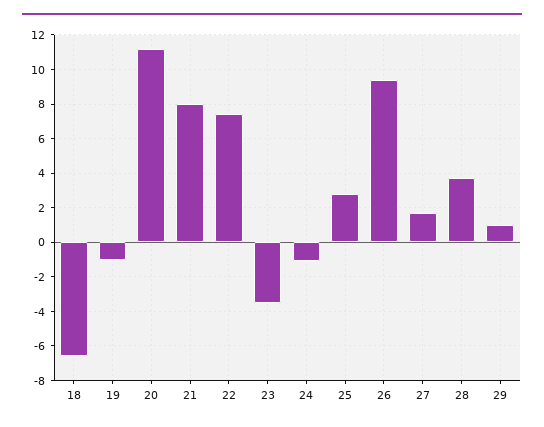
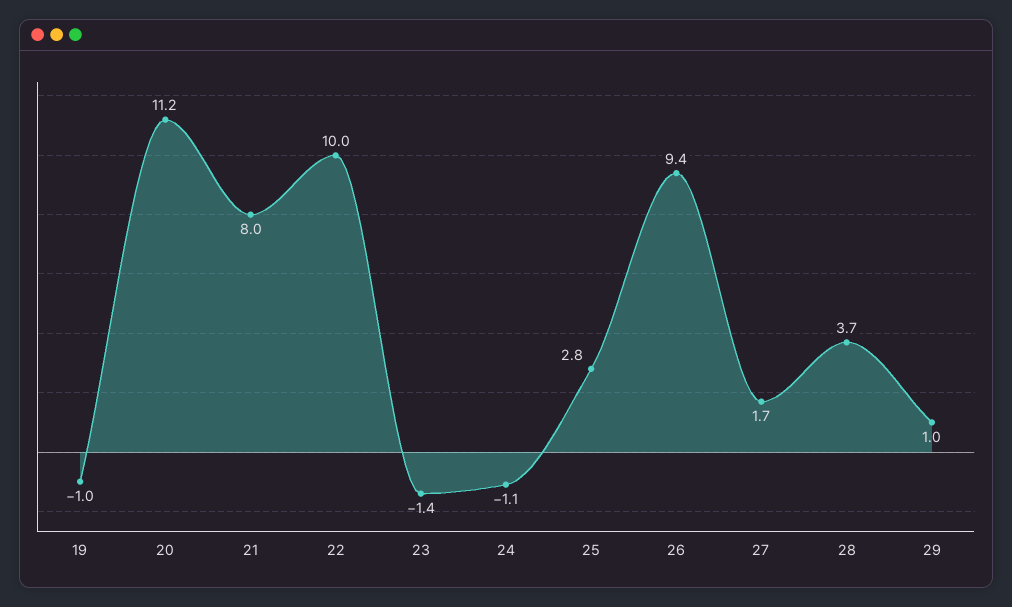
  {
-   "18": -6.5,
    "19": -1,
    "20": 11.2,
    "21": 8,
-   "22": 7.5,
+   "22": 10,
-   "23": -3.5,
+   "23": -1.4,
    "24": -1.1,
    "25": 2.8,
    "26": 9.4,
    "27": 1.7,
    "28": 3.7,
    "29": 1
  }

